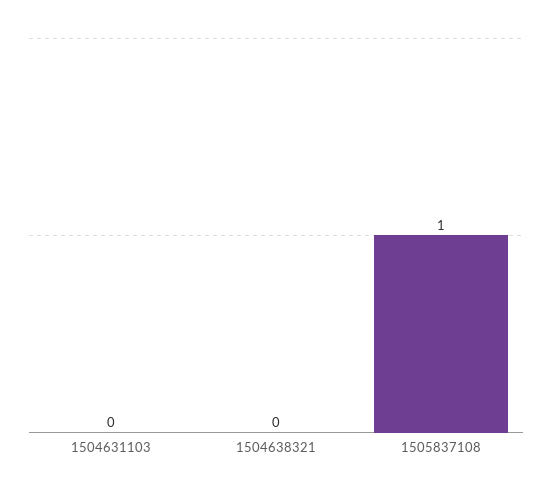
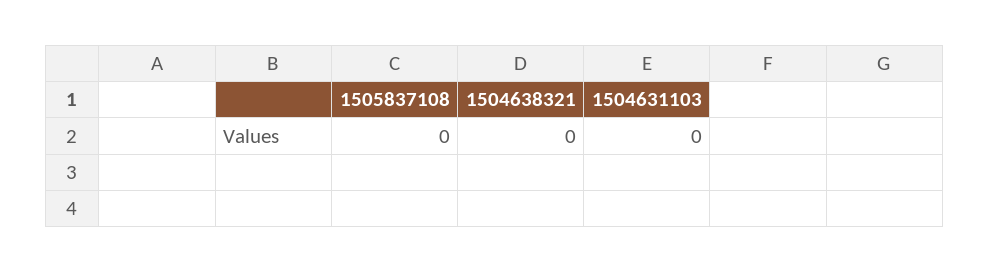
  {
    "1504631103": 0,
    "1504638321": 0,
-   "1505837108": 1
+   "1505837108": 0
  }

